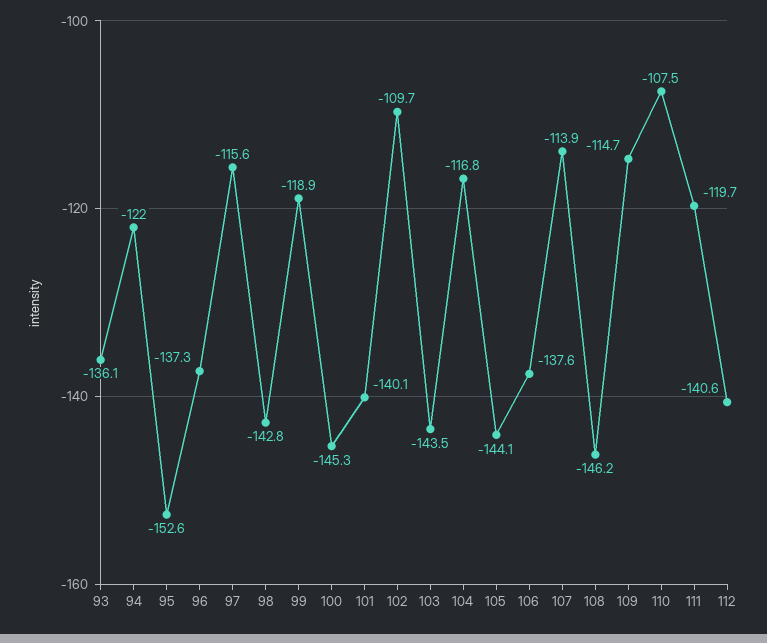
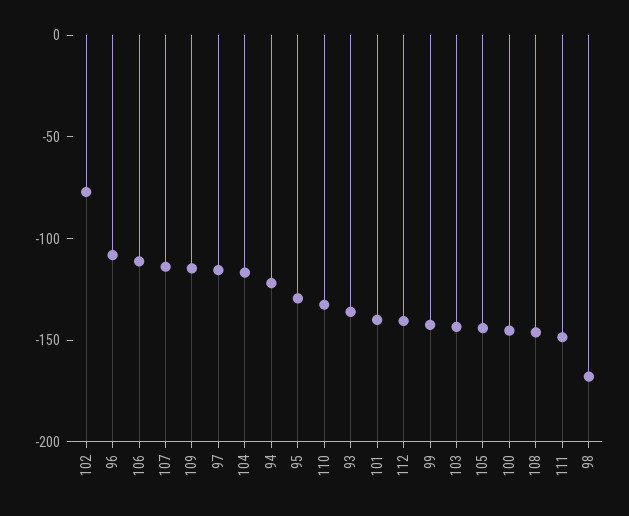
  {
    "93": -136.1,
    "94": -122,
-   "95": -152.6,
+   "95": -130,
-   "96": -137.3,
+   "96": -110,
    "97": -115.6,
-   "98": -142.8,
+   "98": -170,
-   "99": -118.9,
+   "99": -140,
    "100": -145.3,
    "101": -140.1,
-   "102": -109.7,
+   "102": -80,
    "103": -143.5,
    "104": -116.8,
    "105": -144.1,
-   "106": -137.6,
+   "106": -110,
    "107": -113.9,
    "108": -146.2,
    "109": -114.7,
-   "110": -107.5,
+   "110": -130,
-   "111": -119.7,
+   "111": -150,
    "112": -140.6
  }

